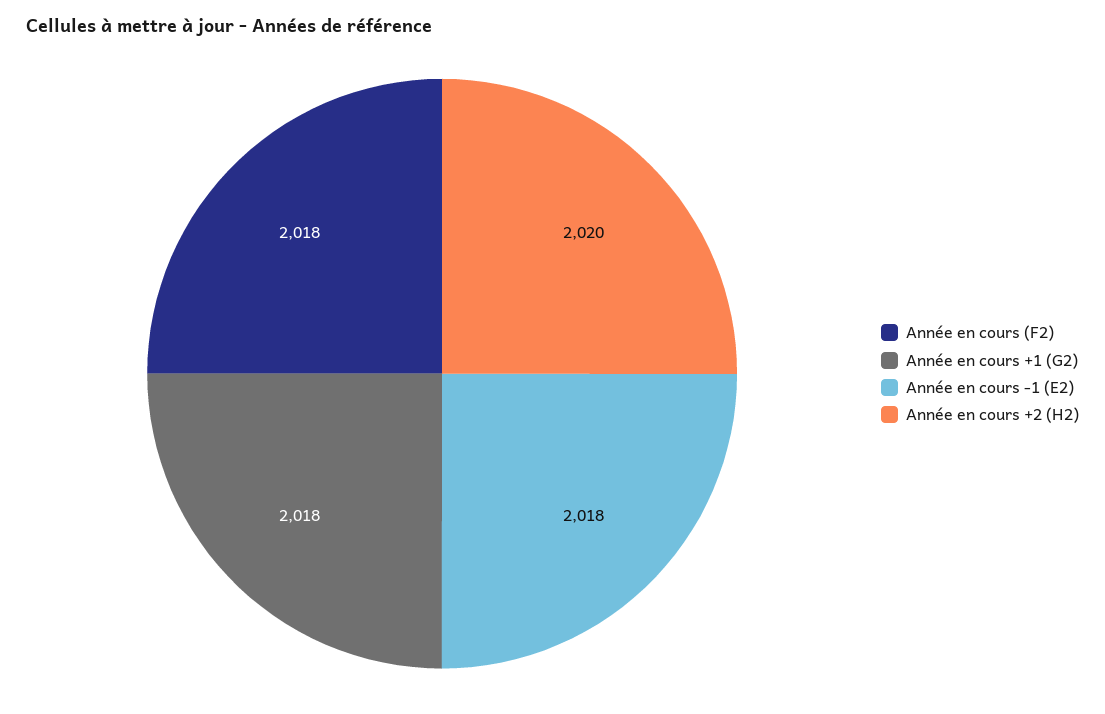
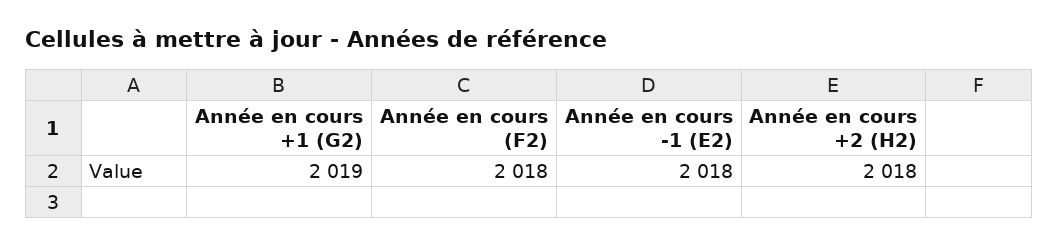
  {
    "Année en cours (F2)": 2018,
-   "Année en cours +1 (G2)": 2018,
+   "Année en cours +1 (G2)": 2019,
    "Année en cours -1 (E2)": 2018,
-   "Année en cours +2 (H2)": 2020
+   "Année en cours +2 (H2)": 2018
  }

